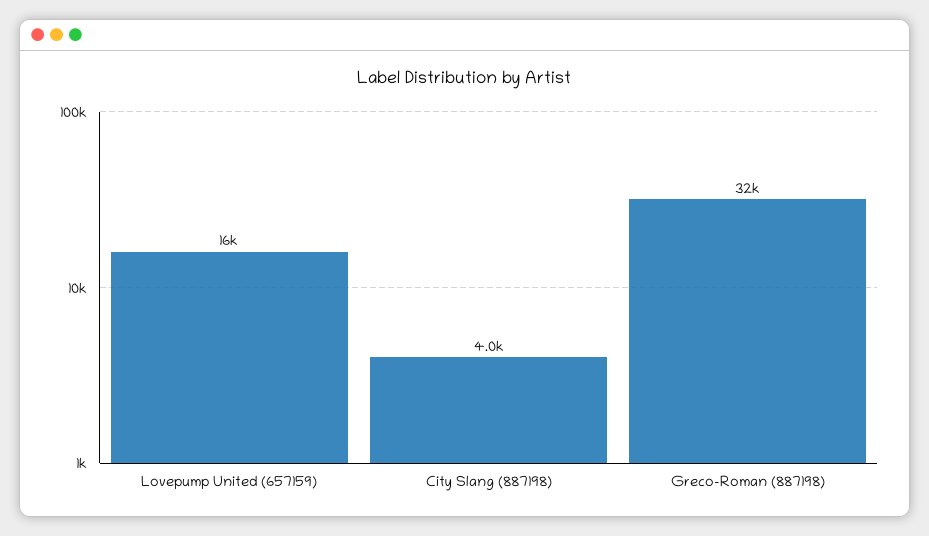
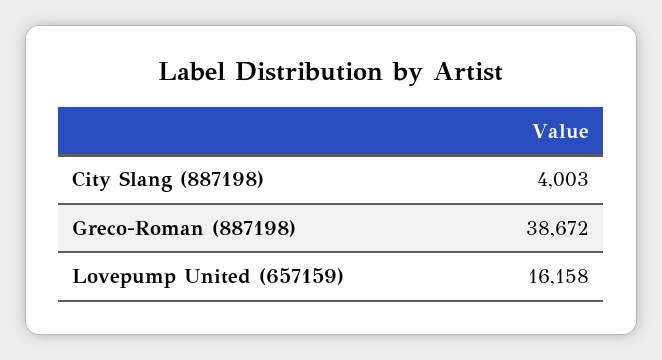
  {
    "Lovepump United (657159)": 16158,
    "City Slang (887198)": 4003,
-   "Greco-Roman (887198)": 32000
+   "Greco-Roman (887198)": 38672
  }

